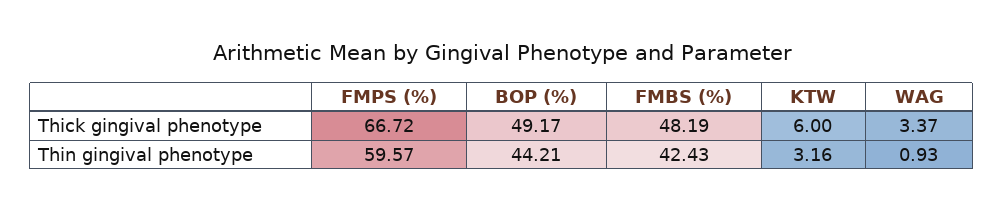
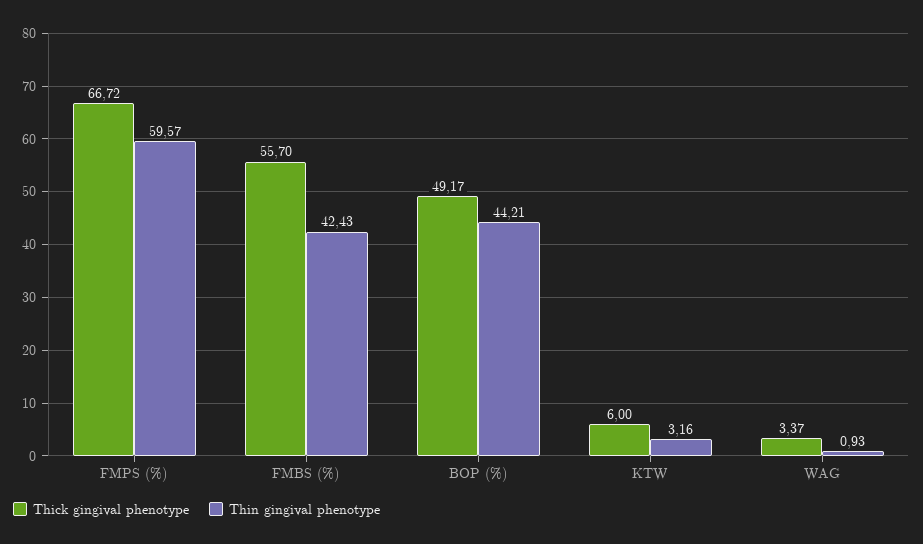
  {
    "Thick gingival phenotype": {
      "FMPS (%)": 66.72,
      "BOP (%)": 49.17,
-     "FMBS (%)": 48.19,
+     "FMBS (%)": 55.7,
      "KTW": 6,
      "WAG": 3.37
    },
    "Thin gingival phenotype": {
      "FMPS (%)": 59.57,
      "BOP (%)": 44.21,
      "FMBS (%)": 42.43,
      "KTW": 3.16,
      "WAG": 0.93
    }
  }

